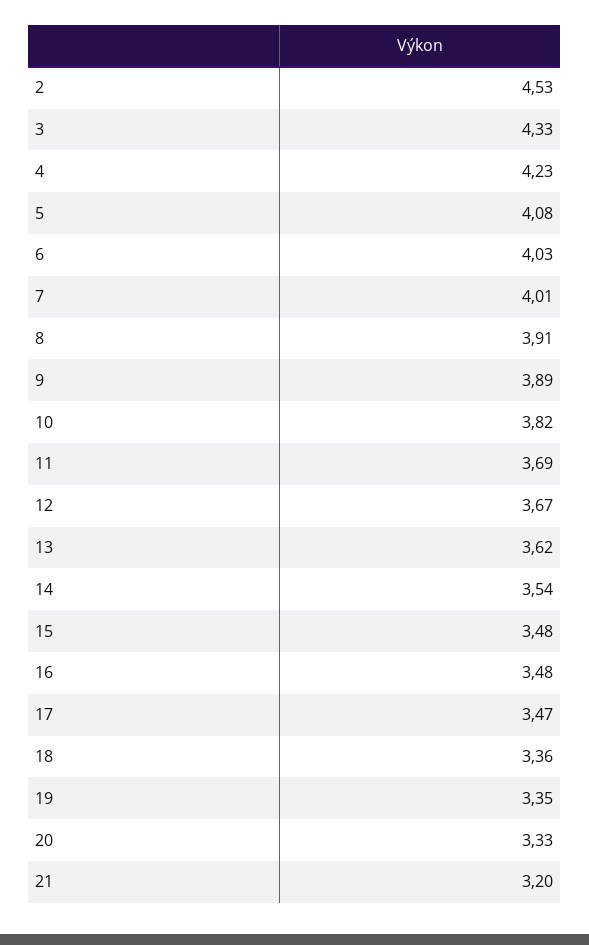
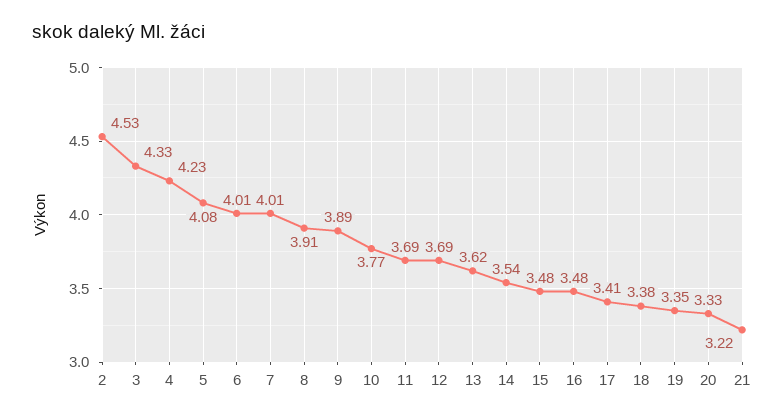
  {
    "2": 4.53,
    "3": 4.33,
    "4": 4.23,
    "5": 4.08,
-   "6": 4.03,
+   "6": 4.01,
    "7": 4.01,
    "8": 3.91,
    "9": 3.89,
-   "10": 3.82,
+   "10": 3.77,
    "11": 3.69,
-   "12": 3.67,
+   "12": 3.69,
    "13": 3.62,
    "14": 3.54,
    "15": 3.48,
    "16": 3.48,
-   "17": 3.47,
+   "17": 3.41,
-   "18": 3.36,
+   "18": 3.38,
    "19": 3.35,
    "20": 3.33,
-   "21": 3.2
+   "21": 3.22
  }

